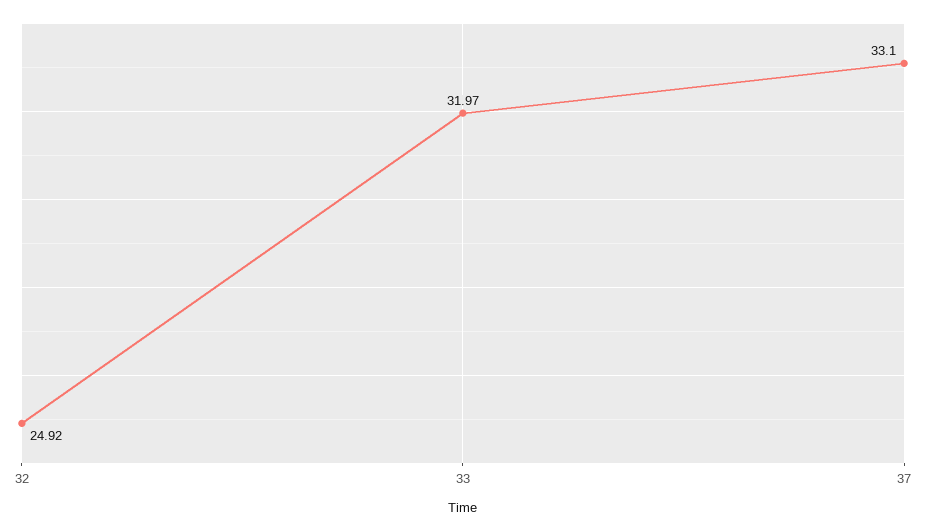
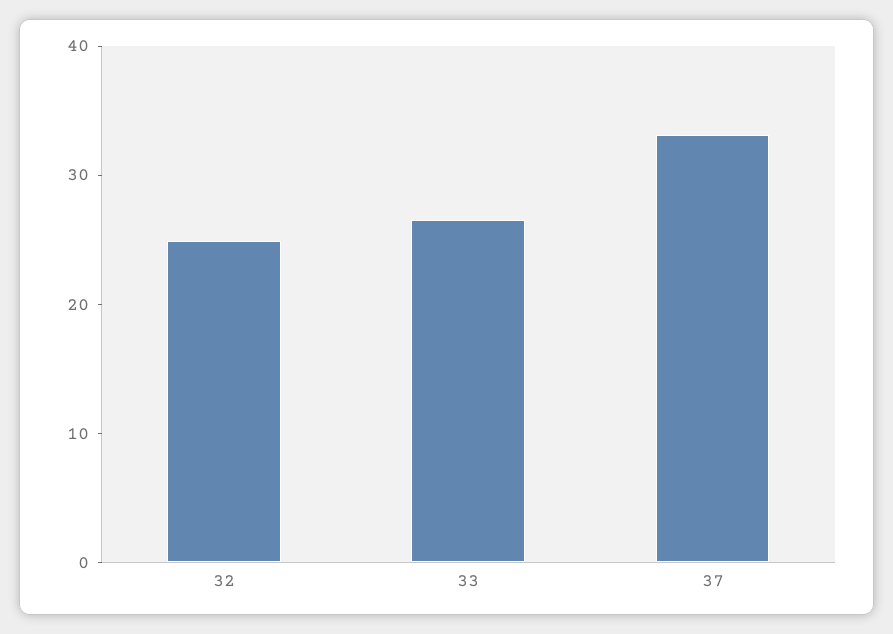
  {
    "32": 24.92,
-   "33": 31.97,
+   "33": 26,
    "37": 33.1
  }

